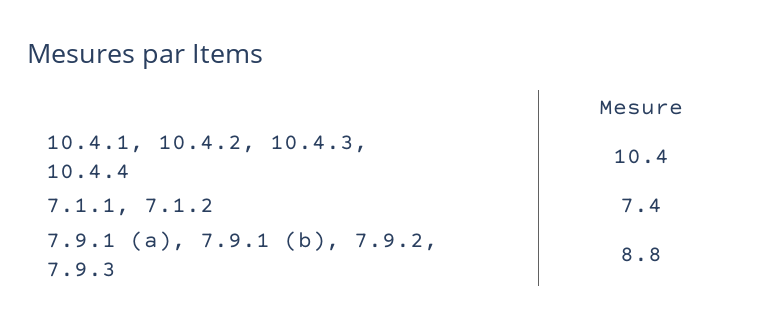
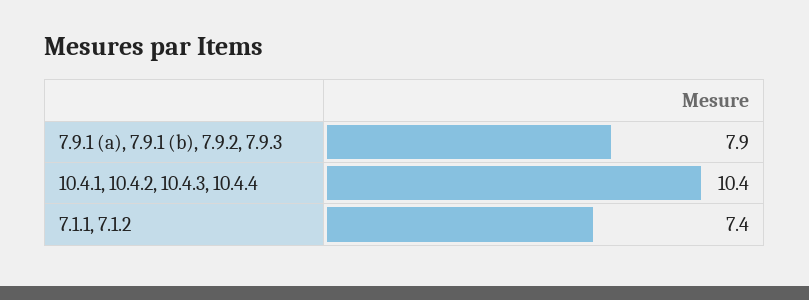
  {
    "10.4.1, 10.4.2, 10.4.3, 10.4.4": 10.4,
    "7.1.1, 7.1.2": 7.4,
-   "7.9.1 (a), 7.9.1 (b), 7.9.2, 7.9.3": 8.8
+   "7.9.1 (a), 7.9.1 (b), 7.9.2, 7.9.3": 7.9
  }

